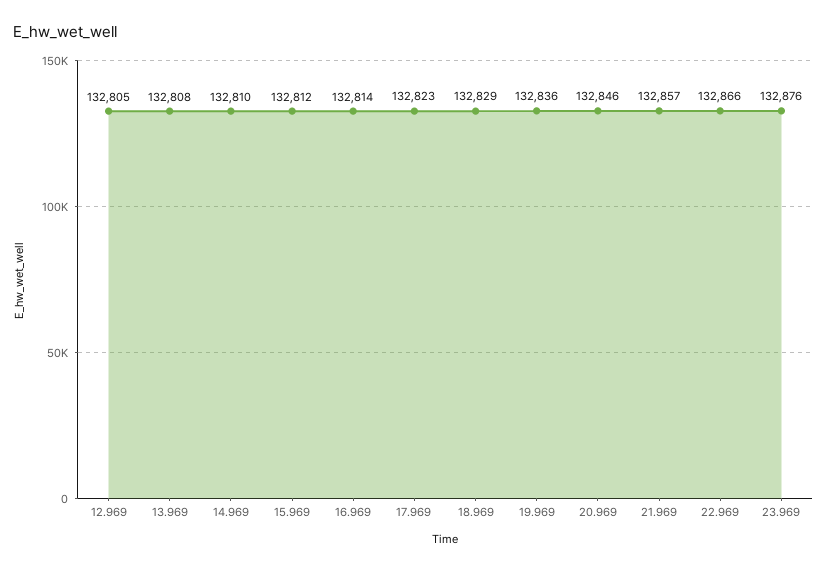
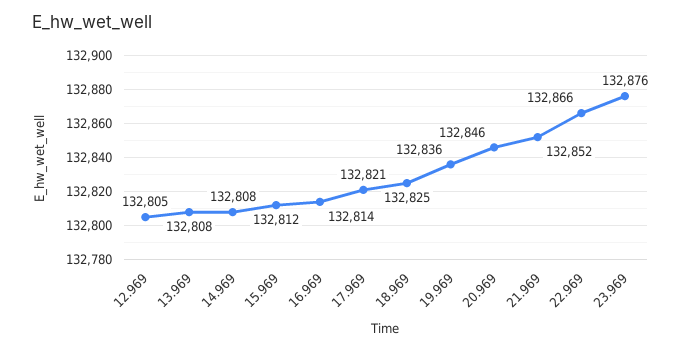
  {
    "12.969": 132805,
    "13.969": 132808,
-   "14.969": 132810,
+   "14.969": 132808,
    "15.969": 132812,
    "16.969": 132814,
-   "17.969": 132823,
+   "17.969": 132821,
-   "18.969": 132829,
+   "18.969": 132825,
    "19.969": 132836,
    "20.969": 132846,
-   "21.969": 132857,
+   "21.969": 132852,
    "22.969": 132866,
    "23.969": 132876
  }

